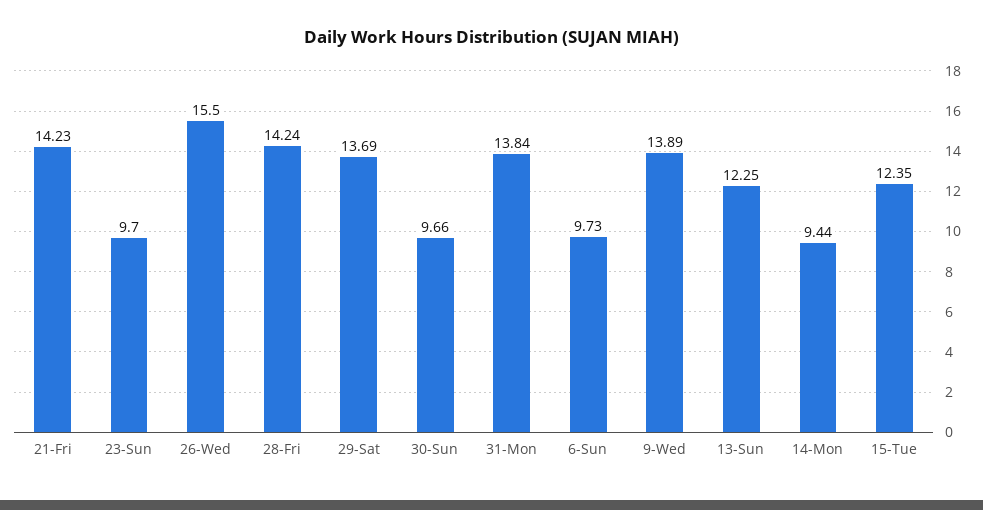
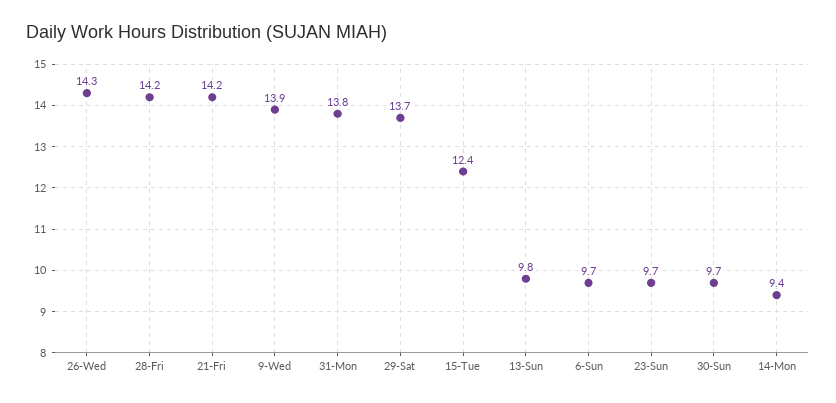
  {
    "21-Fri": 14.23,
    "23-Sun": 9.7,
-   "26-Wed": 15.5,
+   "26-Wed": 14.3,
    "28-Fri": 14.24,
    "29-Sat": 13.69,
    "30-Sun": 9.66,
    "31-Mon": 13.84,
    "6-Sun": 9.73,
    "9-Wed": 13.89,
-   "13-Sun": 12.25,
+   "13-Sun": 9.8,
    "14-Mon": 9.44,
    "15-Tue": 12.35
  }

